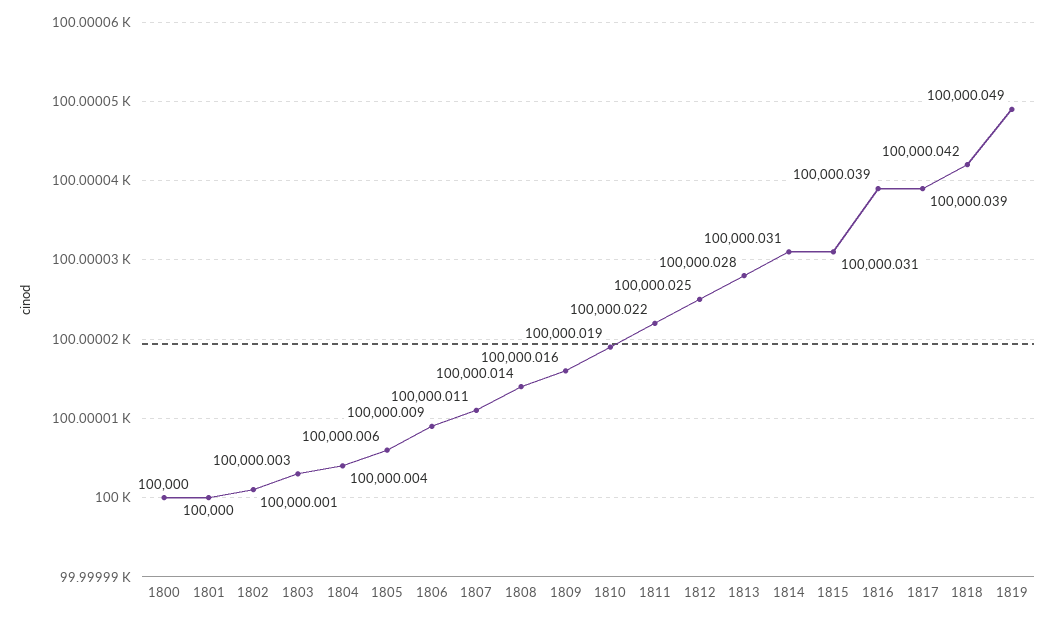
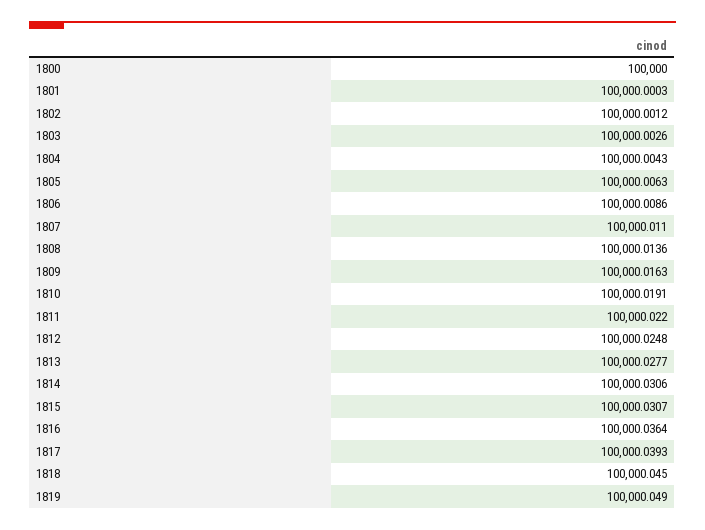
  {
    "1800": 100000,
    "1801": 100000.0003,
    "1802": 100000.0012,
    "1803": 100000.0026,
    "1804": 100000.0043,
    "1805": 100000.0063,
    "1806": 100000.0086,
    "1807": 100000.011,
    "1808": 100000.0136,
    "1809": 100000.0163,
    "1810": 100000.0191,
    "1811": 100000.022,
    "1812": 100000.0248,
    "1813": 100000.0277,
    "1814": 100000.0306,
    "1815": 100000.0307,
-   "1816": 100000.039,
+   "1816": 100000.0364,
    "1817": 100000.0393,
-   "1818": 100000.042,
+   "1818": 100000.045,
    "1819": 100000.049
  }

